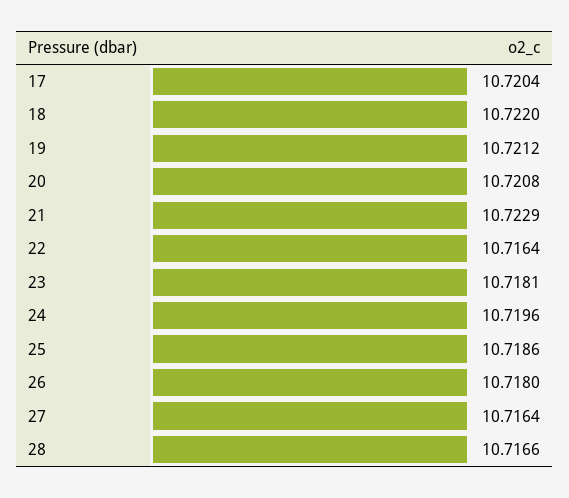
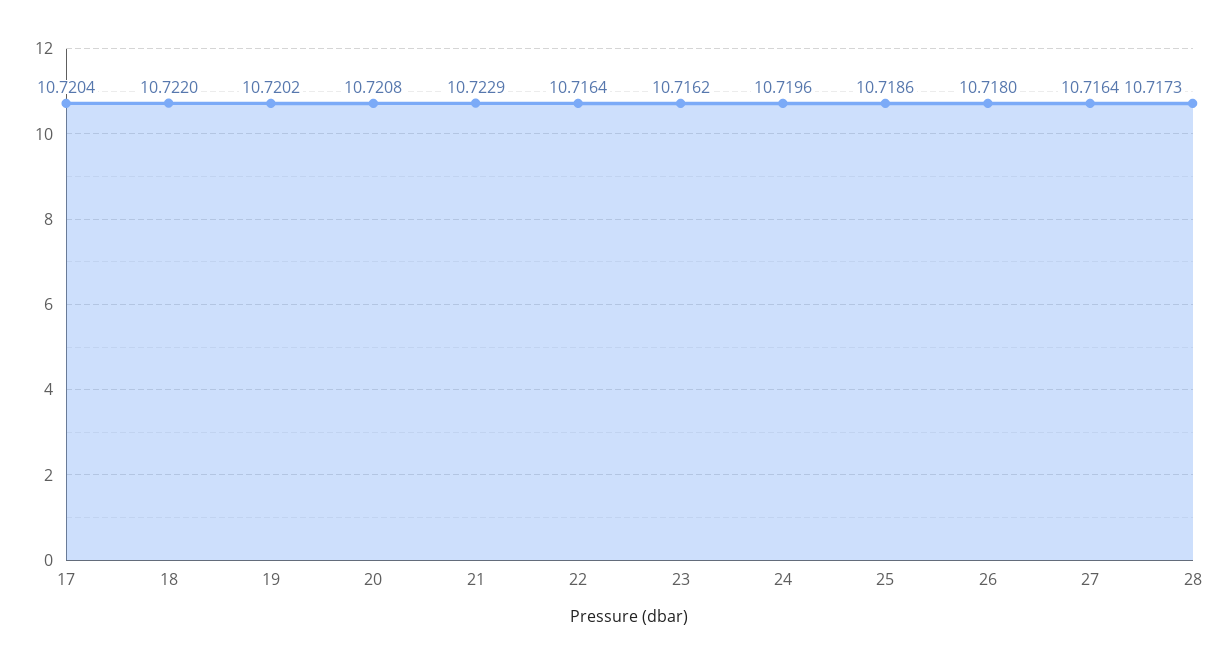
  {
    "17": 10.7204,
    "18": 10.722,
-   "19": 10.7212,
+   "19": 10.7202,
    "20": 10.7208,
    "21": 10.7229,
    "22": 10.7164,
-   "23": 10.7181,
+   "23": 10.7162,
    "24": 10.7196,
    "25": 10.7186,
    "26": 10.718,
    "27": 10.7164,
-   "28": 10.7166
+   "28": 10.7173
  }

